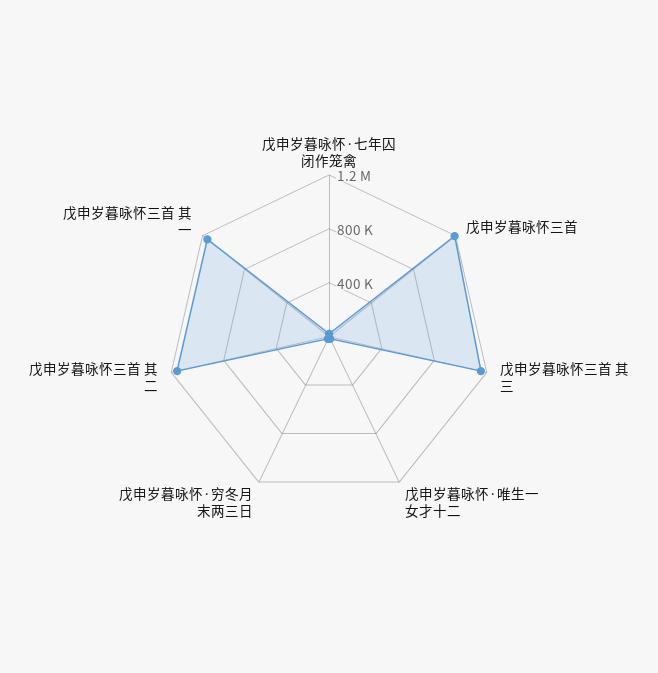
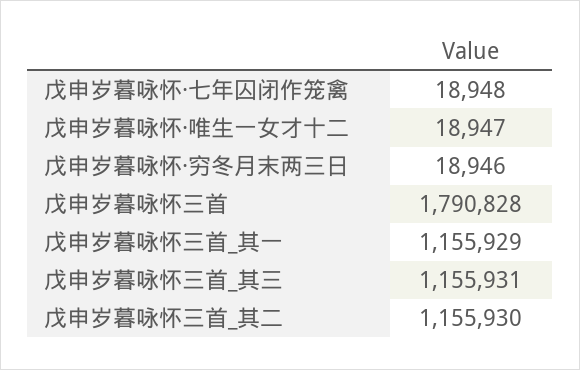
  {
    "戊申岁暮咏怀·七年囚闭作笼禽": 18948,
-   "戊申岁暮咏怀三首": 1200000,
+   "戊申岁暮咏怀三首": 1790828,
    "戊申岁暮咏怀三首 其三": 1155931,
    "戊申岁暮咏怀·唯生一女才十二": 18947,
    "戊申岁暮咏怀·穷冬月末两三日": 18946,
    "戊申岁暮咏怀三首 其二": 1155930,
    "戊申岁暮咏怀三首 其一": 1155929
  }

